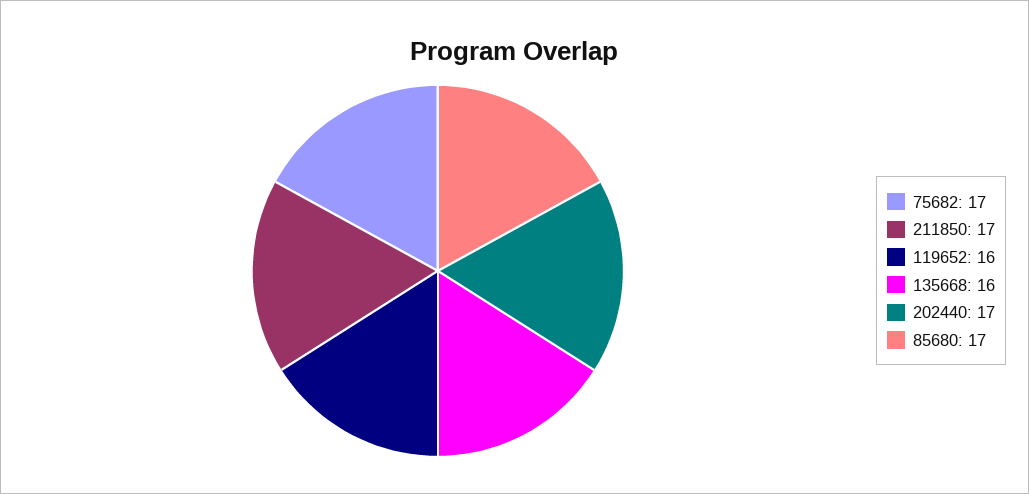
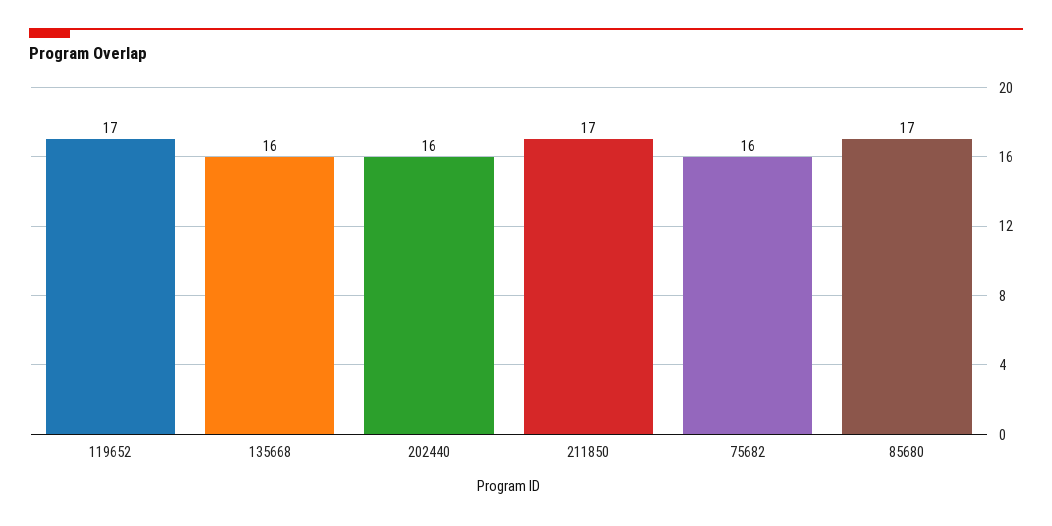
  {
-   "75682": 17,
+   "75682": 16,
    "211850": 17,
-   "119652": 16,
+   "119652": 17,
    "135668": 16,
-   "202440": 17,
+   "202440": 16,
    "85680": 17
  }

